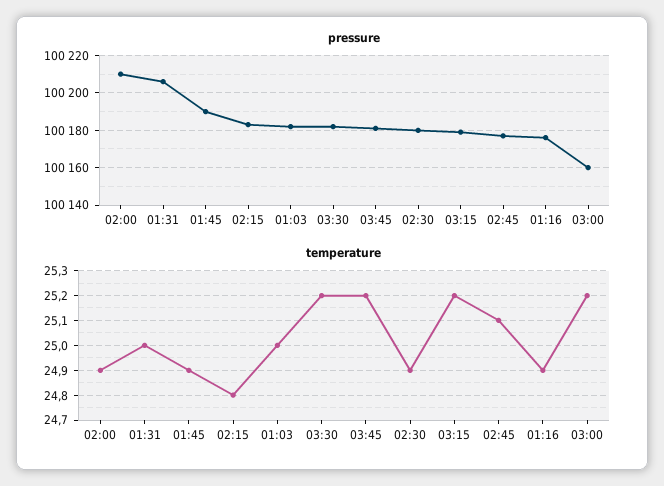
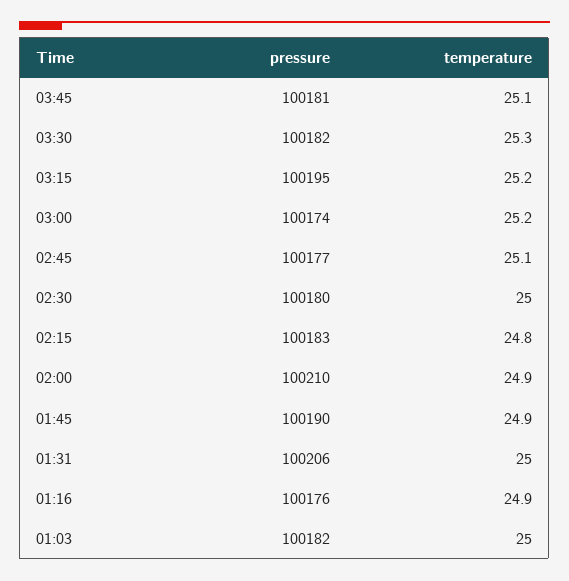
  {
    "pressure": {
      "02:00": 100210,
      "01:31": 100206,
      "01:45": 100190,
      "02:15": 100183,
      "01:03": 100182,
      "03:30": 100182,
      "03:45": 100181,
      "02:30": 100180,
-     "03:15": 100180,
+     "03:15": 100195,
      "02:45": 100177,
      "01:16": 100176,
-     "03:00": 100160
+     "03:00": 100174
    },
    "temperature": {
      "02:00": 24.9,
      "01:31": 25,
      "01:45": 24.9,
      "02:15": 24.8,
      "01:03": 25,
-     "03:30": 25.2,
+     "03:30": 25.3,
-     "03:45": 25.2,
+     "03:45": 25.1,
-     "02:30": 24.9,
+     "02:30": 25,
      "03:15": 25.2,
      "02:45": 25.1,
      "01:16": 24.9,
      "03:00": 25.2
    }
  }

